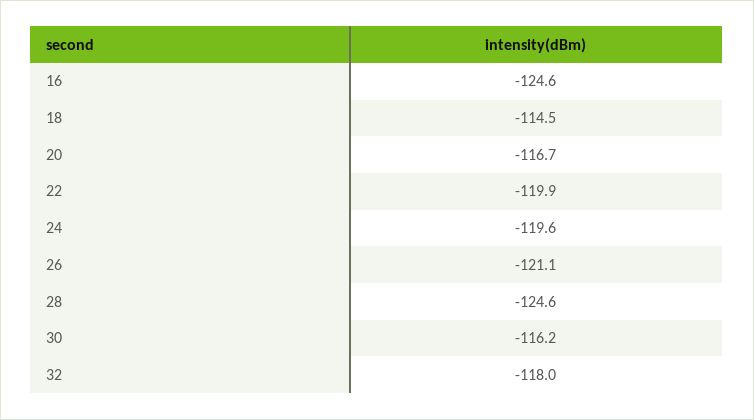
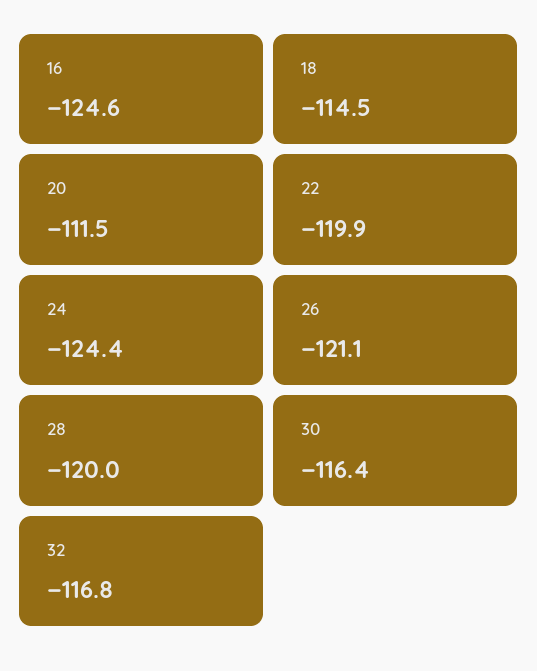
  {
    "16": -124.6,
    "18": -114.5,
-   "20": -116.7,
+   "20": -111.5,
    "22": -119.9,
-   "24": -119.6,
+   "24": -124.4,
    "26": -121.1,
-   "28": -124.6,
+   "28": -120,
-   "30": -116.2,
+   "30": -116.4,
-   "32": -118
+   "32": -116.8
  }

